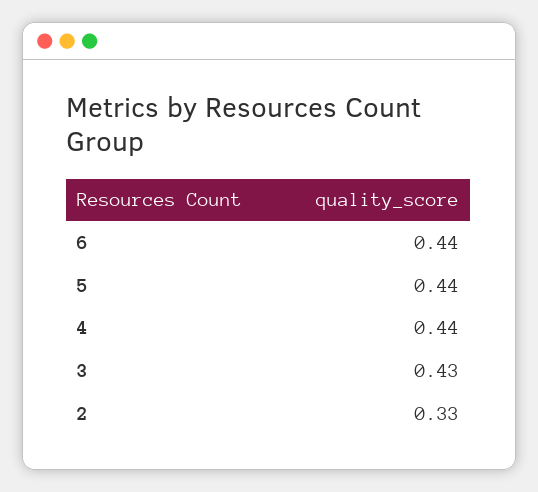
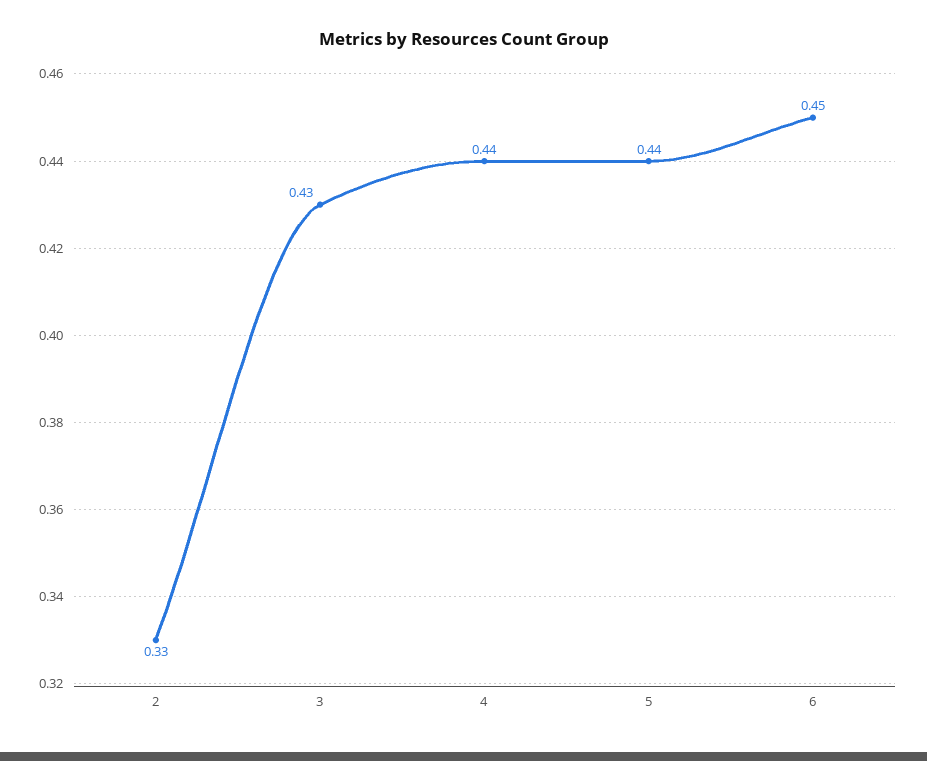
  {
-   "6": 0.44,
+   "6": 0.45,
    "5": 0.44,
    "4": 0.44,
    "3": 0.43,
    "2": 0.33
  }

